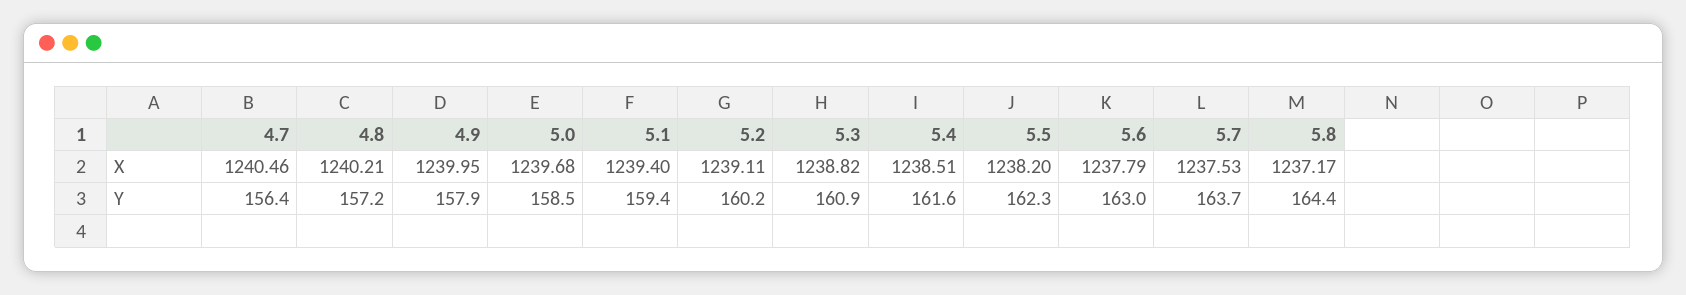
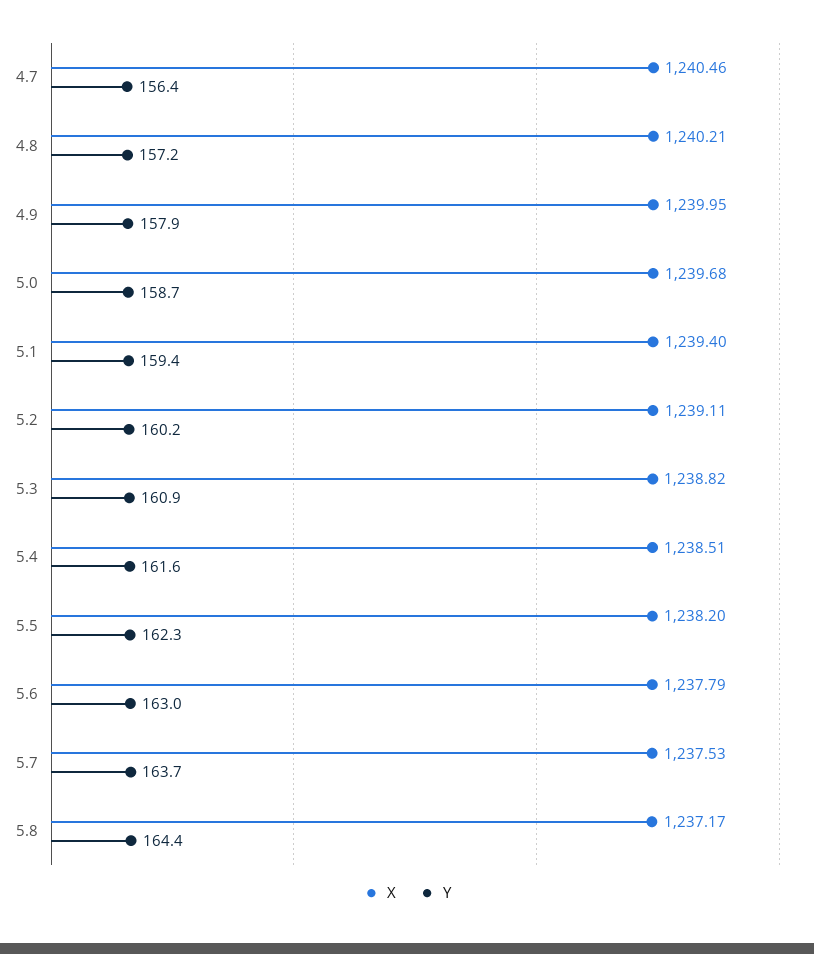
  {
    "X": {
      "4.7": 1240.46,
      "4.8": 1240.21,
      "4.9": 1239.95,
      "5.0": 1239.68,
      "5.1": 1239.4,
      "5.2": 1239.11,
      "5.3": 1238.82,
      "5.4": 1238.51,
      "5.5": 1238.2,
      "5.6": 1237.79,
      "5.7": 1237.53,
      "5.8": 1237.17
    },
    "Y": {
      "4.7": 156.4,
      "4.8": 157.2,
      "4.9": 157.9,
-     "5.0": 158.5,
+     "5.0": 158.7,
      "5.1": 159.4,
      "5.2": 160.2,
      "5.3": 160.9,
      "5.4": 161.6,
      "5.5": 162.3,
      "5.6": 163,
      "5.7": 163.7,
      "5.8": 164.4
    }
  }

